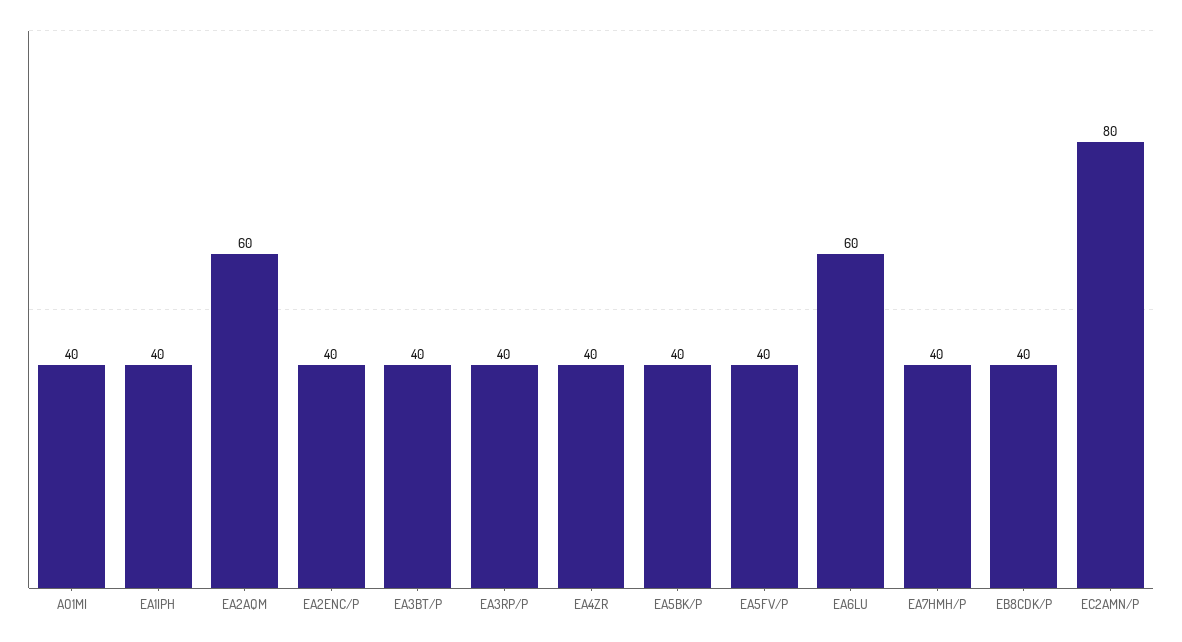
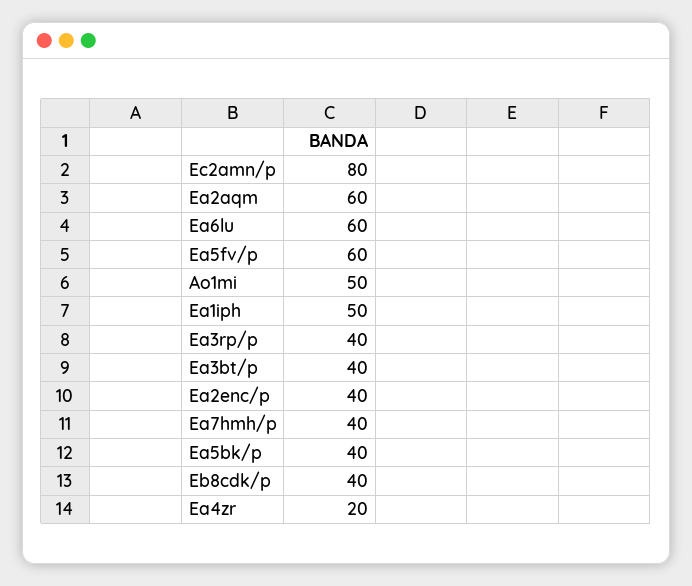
  {
-   "AO1MI": 40,
+   "AO1MI": 50,
-   "EA1IPH": 40,
+   "EA1IPH": 50,
    "EA2AQM": 60,
    "EA2ENC/P": 40,
    "EA3BT/P": 40,
    "EA3RP/P": 40,
-   "EA4ZR": 40,
+   "EA4ZR": 20,
    "EA5BK/P": 40,
-   "EA5FV/P": 40,
+   "EA5FV/P": 60,
    "EA6LU": 60,
    "EA7HMH/P": 40,
    "EB8CDK/P": 40,
    "EC2AMN/P": 80
  }

